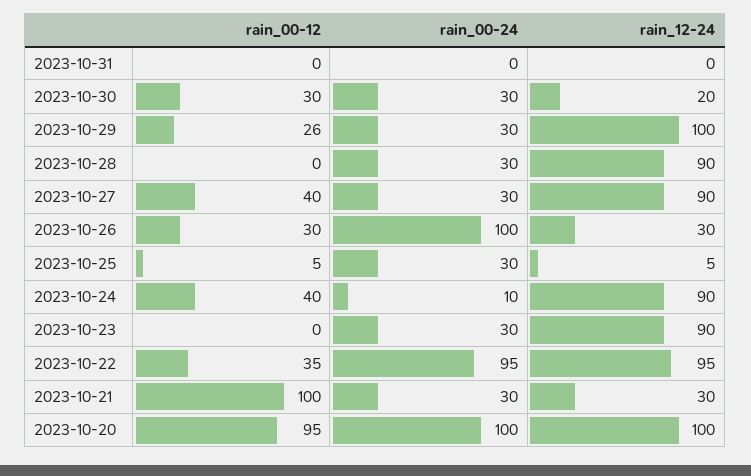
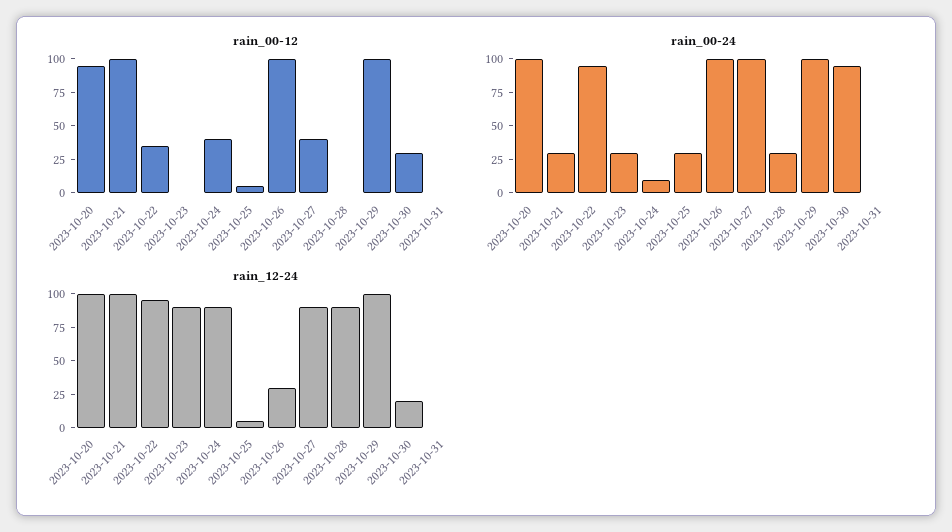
  {
    "rain_00-12": {
      "2023-10-31": 0,
      "2023-10-30": 30,
-     "2023-10-29": 26,
+     "2023-10-29": 100,
      "2023-10-28": 0,
      "2023-10-27": 40,
-     "2023-10-26": 30,
+     "2023-10-26": 100,
      "2023-10-25": 5,
      "2023-10-24": 40,
      "2023-10-23": 0,
      "2023-10-22": 35,
      "2023-10-21": 100,
      "2023-10-20": 95
    },
    "rain_00-24": {
      "2023-10-31": 0,
-     "2023-10-30": 30,
+     "2023-10-30": 100,
-     "2023-10-29": 30,
+     "2023-10-29": 100,
      "2023-10-28": 30,
-     "2023-10-27": 30,
+     "2023-10-27": 100,
      "2023-10-26": 100,
      "2023-10-25": 30,
      "2023-10-24": 10,
      "2023-10-23": 30,
      "2023-10-22": 95,
      "2023-10-21": 30,
      "2023-10-20": 100
    },
    "rain_12-24": {
      "2023-10-31": 0,
      "2023-10-30": 20,
      "2023-10-29": 100,
      "2023-10-28": 90,
      "2023-10-27": 90,
      "2023-10-26": 30,
      "2023-10-25": 5,
      "2023-10-24": 90,
      "2023-10-23": 90,
      "2023-10-22": 95,
-     "2023-10-21": 30,
+     "2023-10-21": 100,
      "2023-10-20": 100
    }
  }

